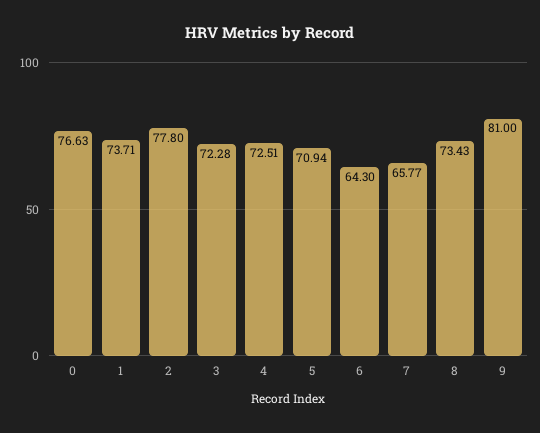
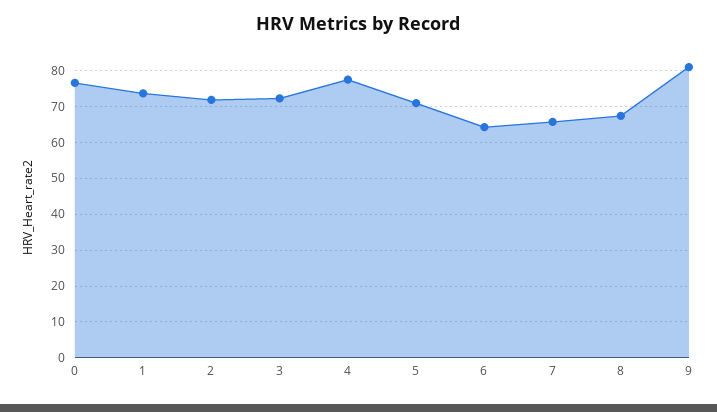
  {
    "0": 76.63,
    "1": 73.71,
-   "2": 77.8,
+   "2": 72,
    "3": 72.28,
-   "4": 72.51,
+   "4": 78,
    "5": 70.94,
    "6": 64.3,
    "7": 65.77,
-   "8": 73.43,
+   "8": 68,
    "9": 81
  }

